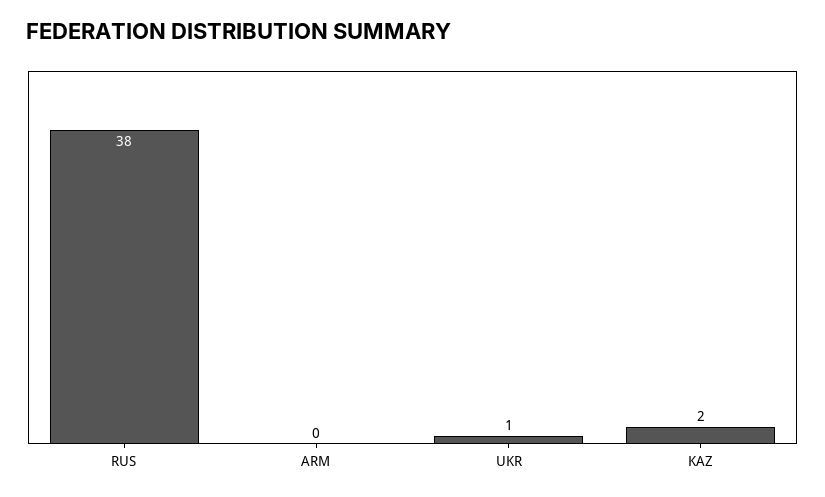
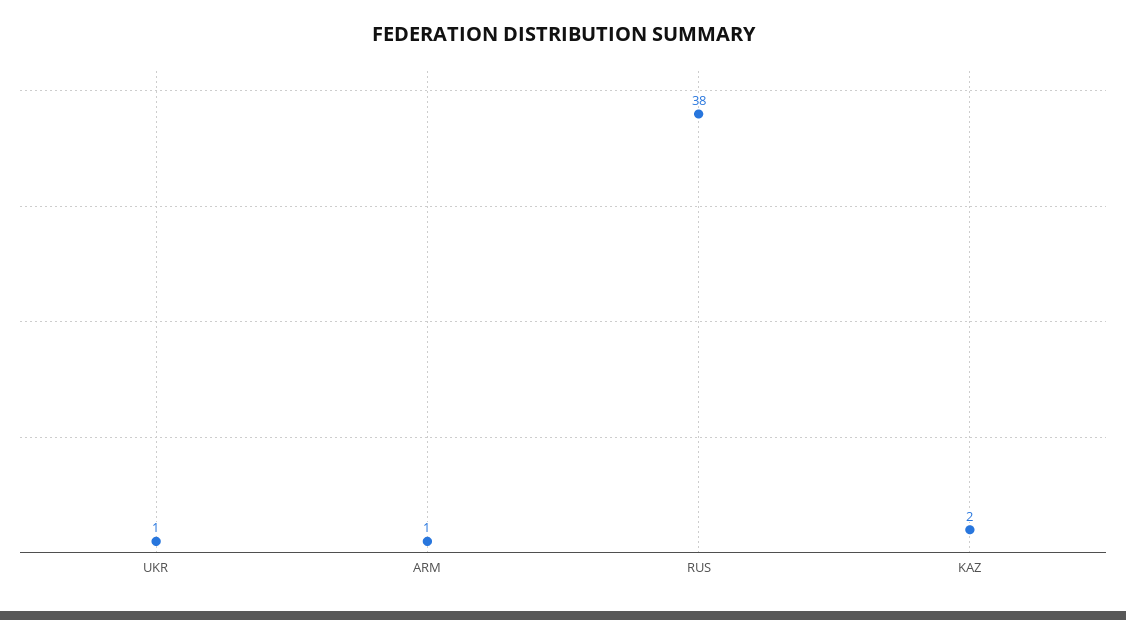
  {
    "RUS": 38,
-   "ARM": 0,
+   "ARM": 1,
    "UKR": 1,
    "KAZ": 2
  }

